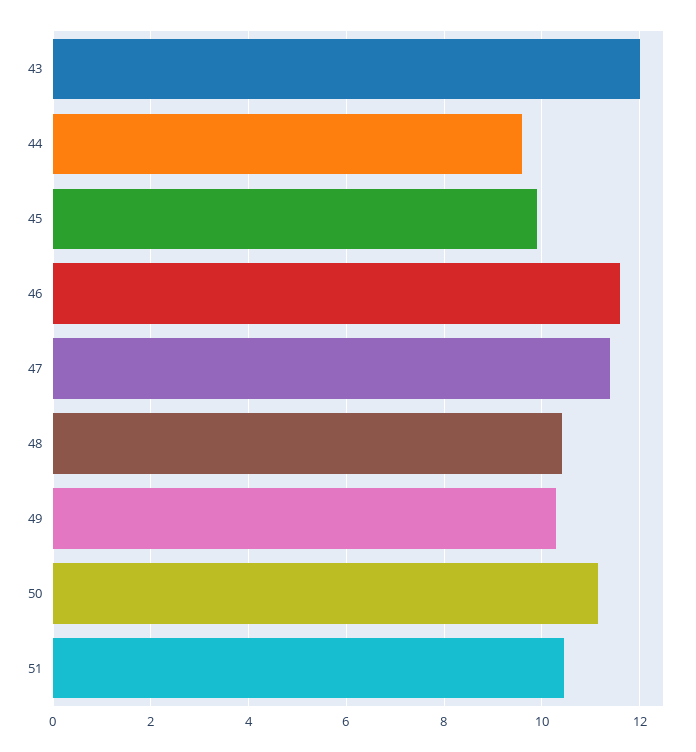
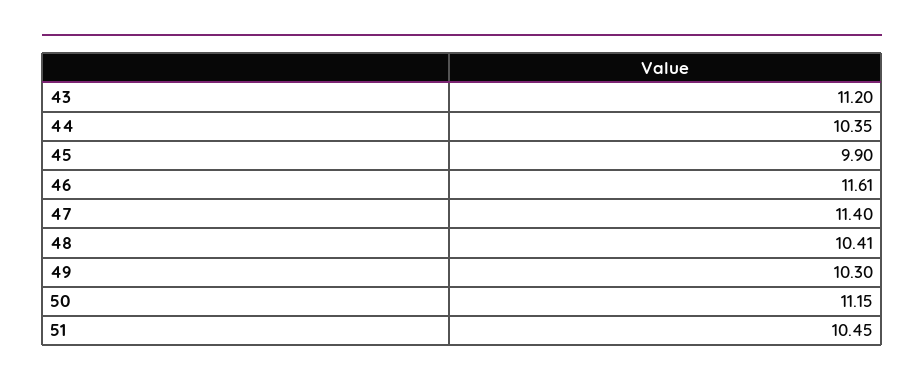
  {
-   "43": 12,
+   "43": 11.2,
-   "44": 9.6,
+   "44": 10.35,
    "45": 9.9,
    "46": 11.61,
    "47": 11.4,
    "48": 10.41,
    "49": 10.3,
    "50": 11.15,
    "51": 10.45
  }

